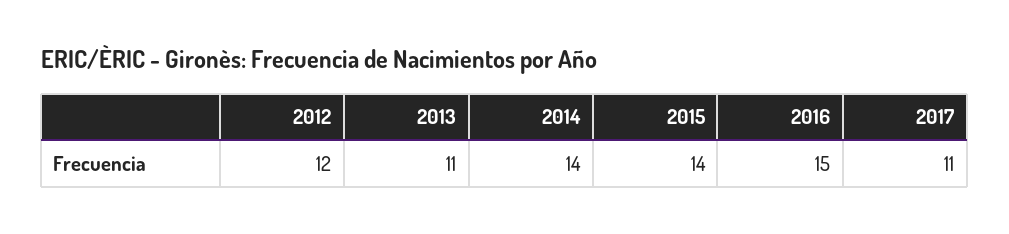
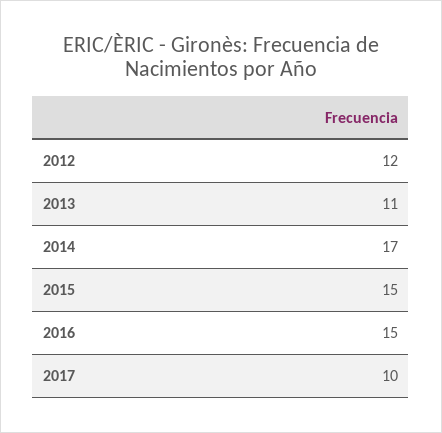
  {
    "2012": 12,
    "2013": 11,
-   "2014": 14,
+   "2014": 17,
-   "2015": 14,
+   "2015": 15,
    "2016": 15,
-   "2017": 11
+   "2017": 10
  }

